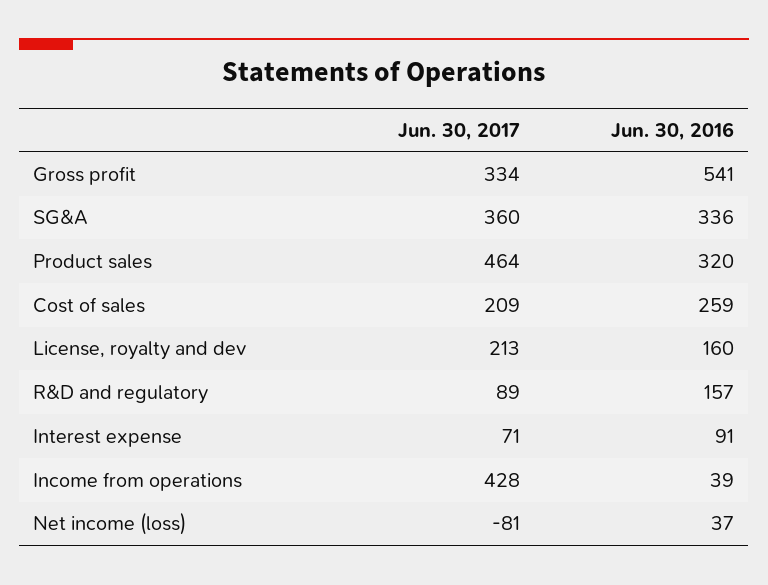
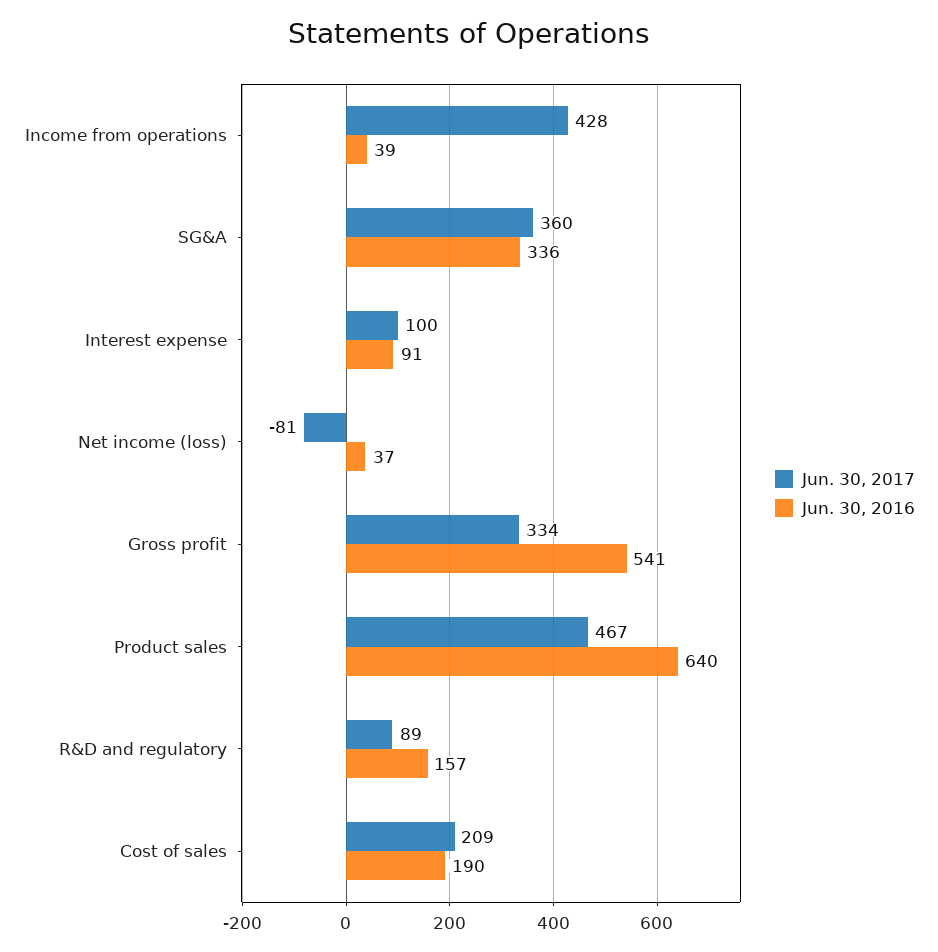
  {
    "Jun. 30, 2017": {
      "Gross profit": 334,
      "SG&A": 360,
-     "Product sales": 464,
+     "Product sales": 467,
      "Cost of sales": 209,
-     "License, royalty and dev": 213,
      "R&D and regulatory": 89,
-     "Interest expense": 71,
+     "Interest expense": 100,
      "Income from operations": 428,
      "Net income (loss)": -81
    },
    "Jun. 30, 2016": {
      "Gross profit": 541,
      "SG&A": 336,
-     "Product sales": 320,
+     "Product sales": 640,
-     "Cost of sales": 259,
+     "Cost of sales": 190,
-     "License, royalty and dev": 160,
      "R&D and regulatory": 157,
      "Interest expense": 91,
      "Income from operations": 39,
      "Net income (loss)": 37
    }
  }

